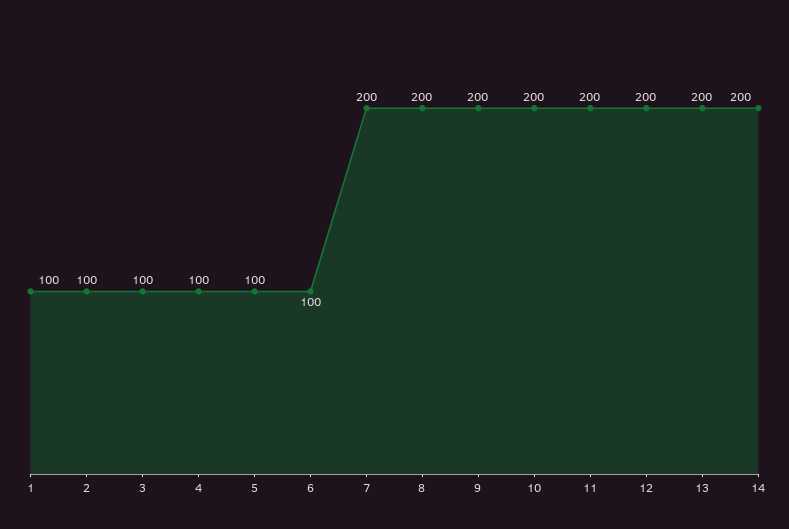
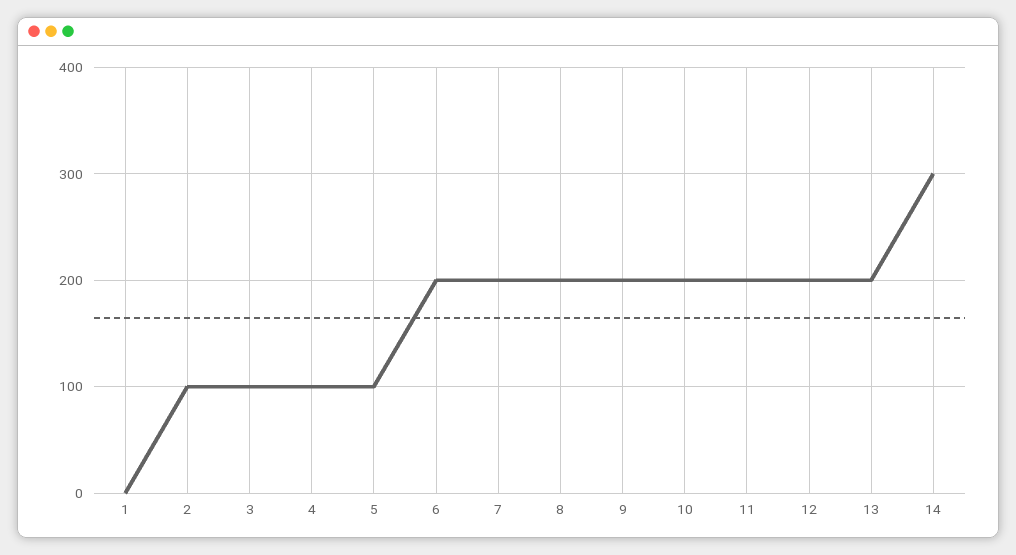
  {
-   "1": 100,
+   "1": 0,
    "2": 100,
    "3": 100,
    "4": 100,
    "5": 100,
-   "6": 100,
+   "6": 200,
    "7": 200,
    "8": 200,
    "9": 200,
    "10": 200,
    "11": 200,
    "12": 200,
    "13": 200,
-   "14": 200
+   "14": 300
  }

